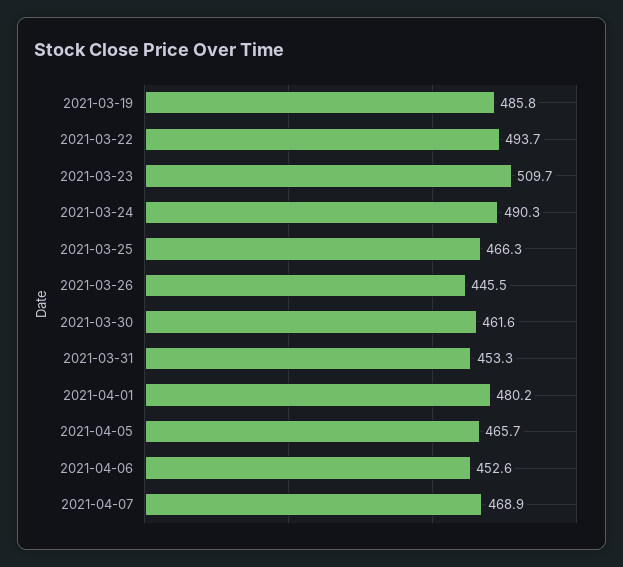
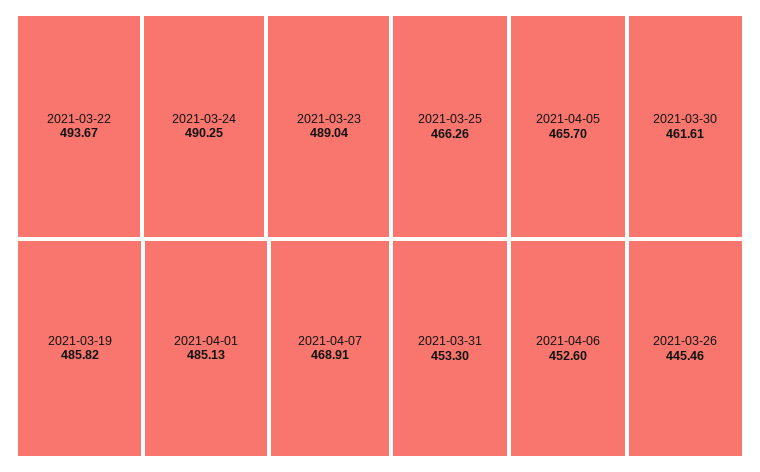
  {
    "2021-03-19": 485.82,
    "2021-03-22": 493.67,
-   "2021-03-23": 509.7,
+   "2021-03-23": 489.04,
    "2021-03-24": 490.25,
    "2021-03-25": 466.26,
    "2021-03-26": 445.46,
    "2021-03-30": 461.61,
    "2021-03-31": 453.3,
-   "2021-04-01": 480.2,
+   "2021-04-01": 485.13,
    "2021-04-05": 465.7,
    "2021-04-06": 452.6,
    "2021-04-07": 468.91
  }

